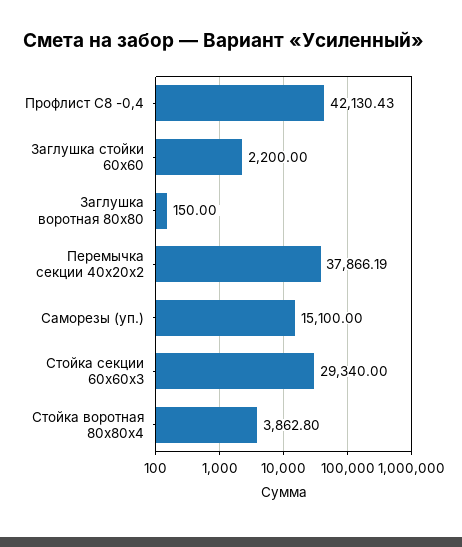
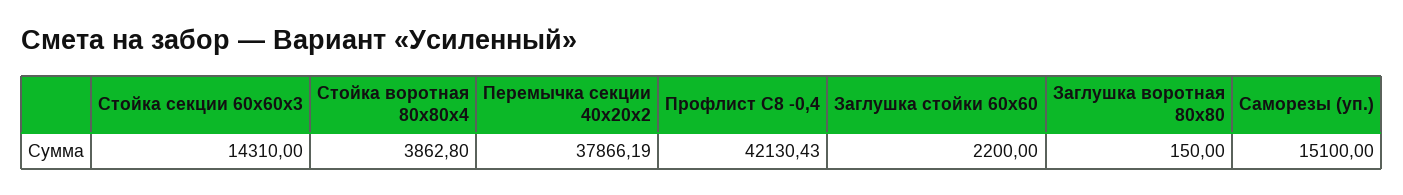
  {
    "Профлист С8 -0,4": 42130.43,
    "Заглушка стойки 60х60": 2200,
    "Заглушка воротная 80х80": 150,
    "Перемычка секции 40х20х2": 37866.19,
    "Саморезы (уп.)": 15100,
-   "Стойка секции 60х60х3": 29340,
+   "Стойка секции 60х60х3": 14310,
    "Стойка воротная 80х80х4": 3862.8
  }

